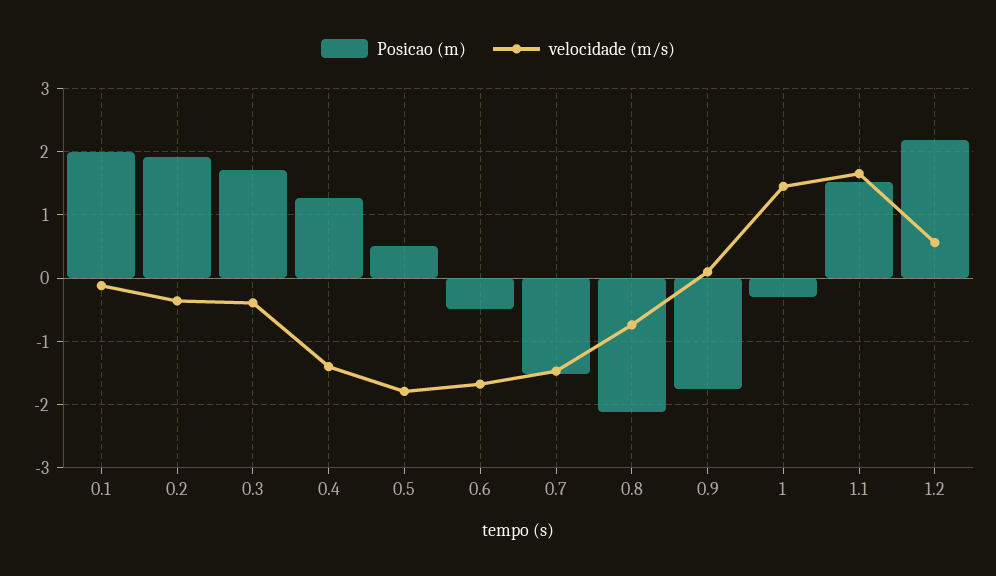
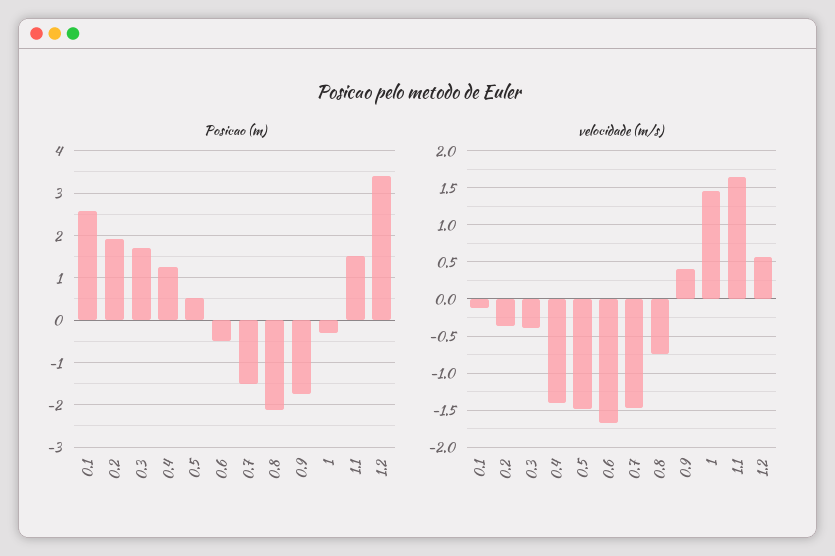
  {
    "Posicao (m)": {
-     "0.1": 2,
+     "0.1": 2.6,
      "0.2": 1.9,
      "0.3": 1.7,
      "0.4": 1.3,
      "0.5": 0.5,
      "0.6": -0.5,
      "0.7": -1.5,
      "0.8": -2.1,
      "0.9": -1.8,
      "1": -0.3,
      "1.1": 1.5,
-     "1.2": 2.2
+     "1.2": 3.4
    },
    "velocidade (m/s)": {
      "0.1": -0.1,
      "0.2": -0.4,
      "0.3": -0.4,
      "0.4": -1.4,
-     "0.5": -1.8,
+     "0.5": -1.5,
      "0.6": -1.7,
      "0.7": -1.5,
      "0.8": -0.7,
-     "0.9": 0.1,
+     "0.9": 0.4,
      "1": 1.5,
      "1.1": 1.7,
      "1.2": 0.6
    }
  }

